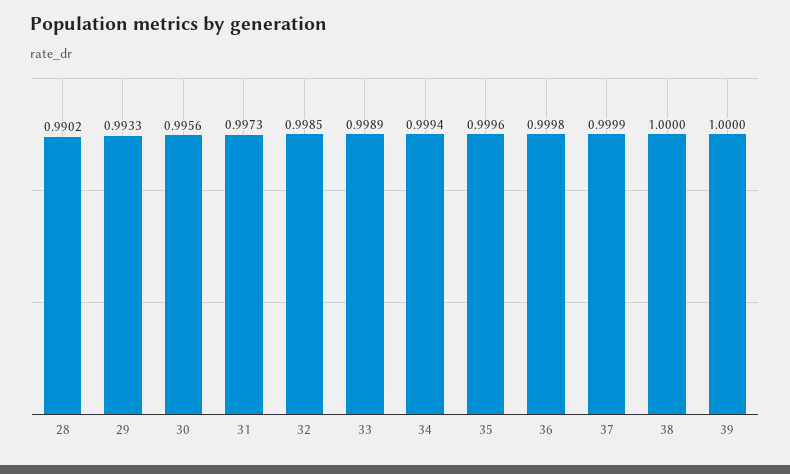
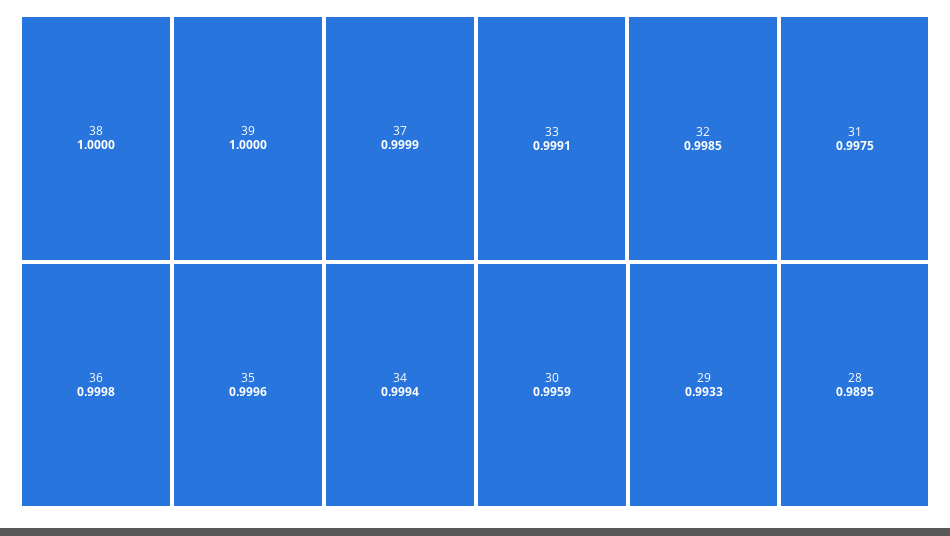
  {
-   "28": 0.9902,
+   "28": 0.9895,
    "29": 0.9933,
-   "30": 0.9956,
+   "30": 0.9959,
-   "31": 0.9973,
+   "31": 0.9975,
    "32": 0.9985,
-   "33": 0.9989,
+   "33": 0.9991,
    "34": 0.9994,
    "35": 0.9996,
    "36": 0.9998,
    "37": 0.9999,
    "38": 1,
    "39": 1
  }

